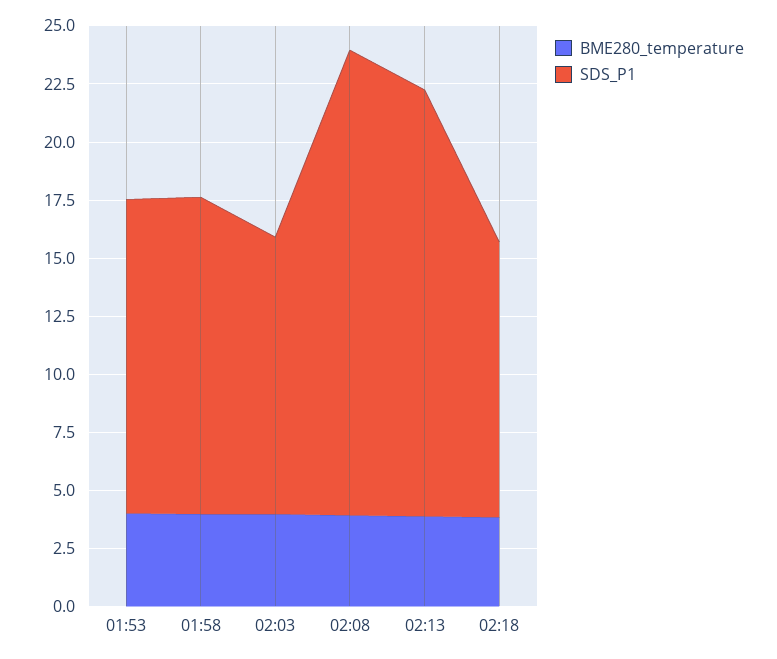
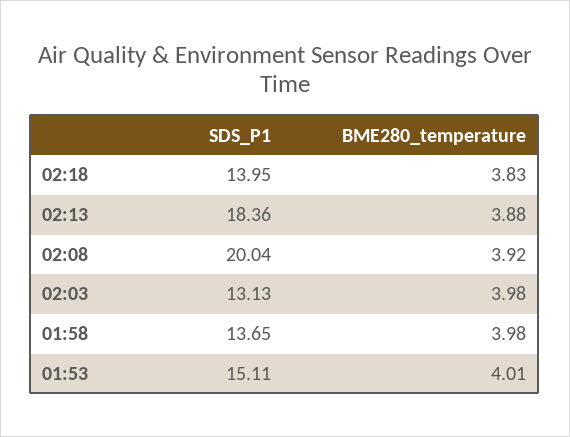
  {
    "BME280_temperature": {
      "01:53": 4.01,
      "01:58": 3.98,
      "02:03": 3.98,
      "02:08": 3.92,
      "02:13": 3.88,
      "02:18": 3.83
    },
    "SDS_P1": {
-     "01:53": 13.5,
+     "01:53": 15.11,
      "01:58": 13.65,
-     "02:03": 12,
+     "02:03": 13.13,
      "02:08": 20.04,
      "02:13": 18.36,
-     "02:18": 12
+     "02:18": 13.95
    }
  }

